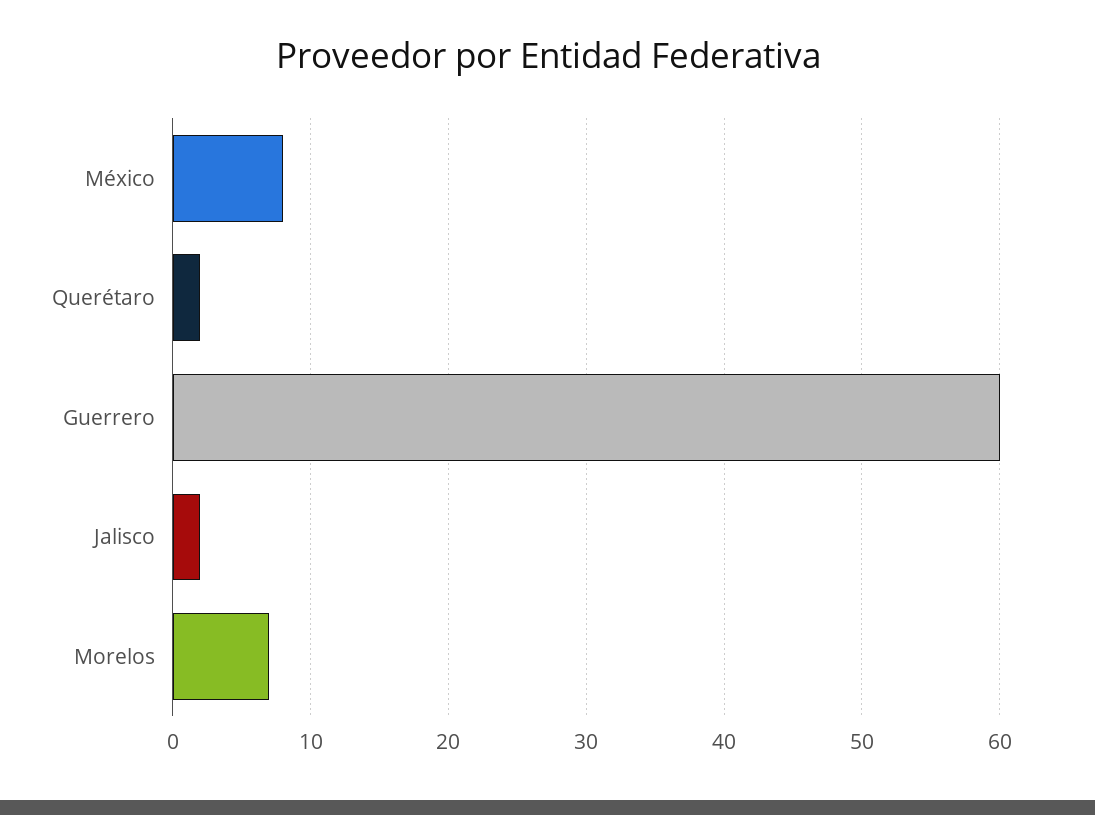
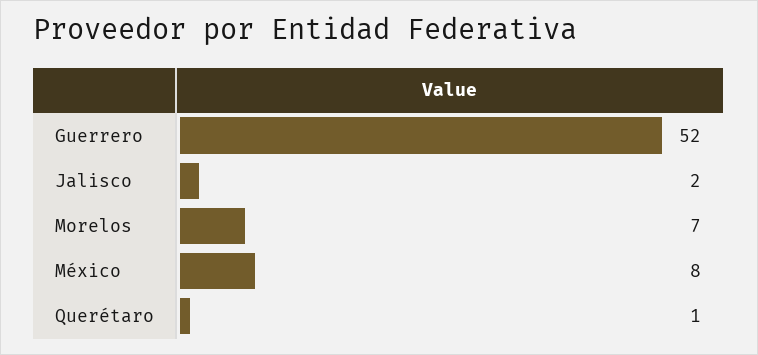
  {
    "México": 8,
-   "Querétaro": 2,
+   "Querétaro": 1,
-   "Guerrero": 60,
+   "Guerrero": 52,
    "Jalisco": 2,
    "Morelos": 7
  }

